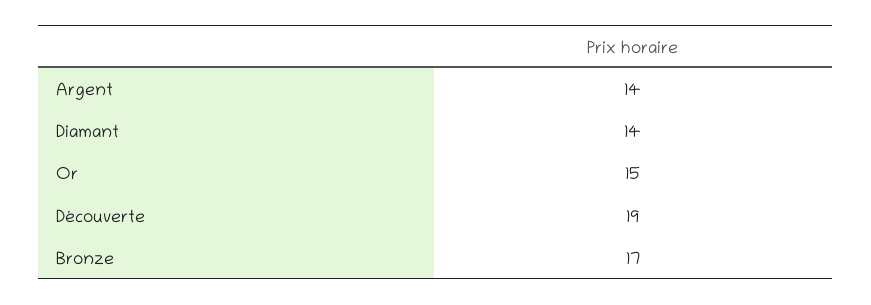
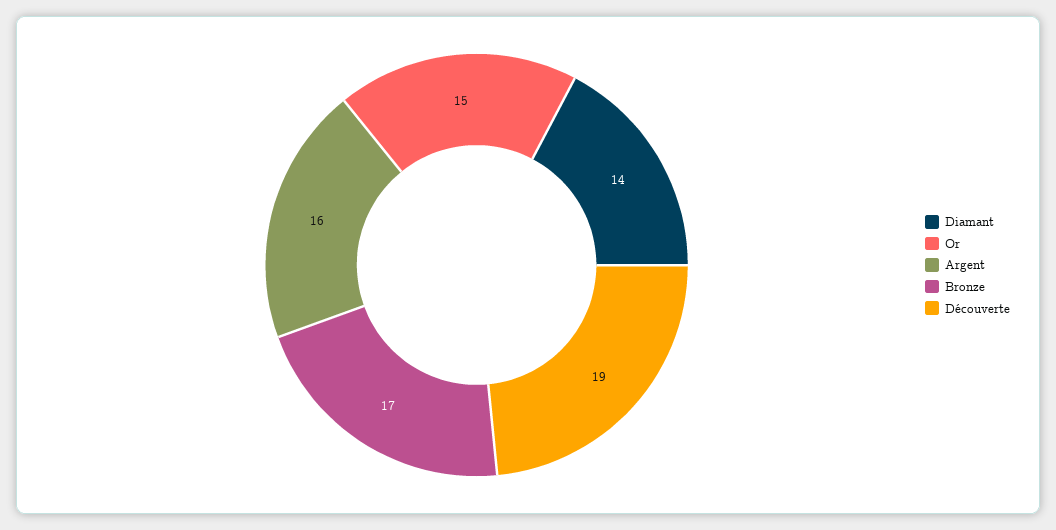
  {
-   "Argent": 14,
+   "Argent": 16,
    "Diamant": 14,
    "Or": 15,
    "Découverte": 19,
    "Bronze": 17
  }

